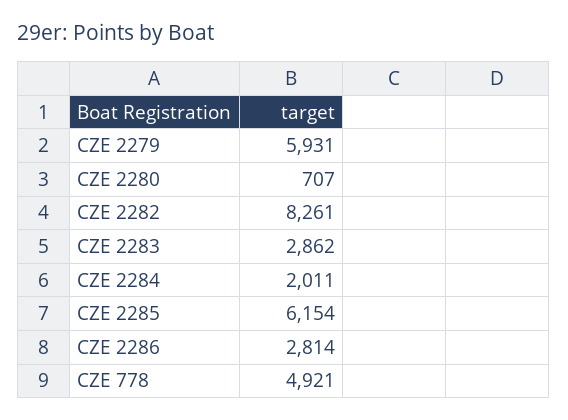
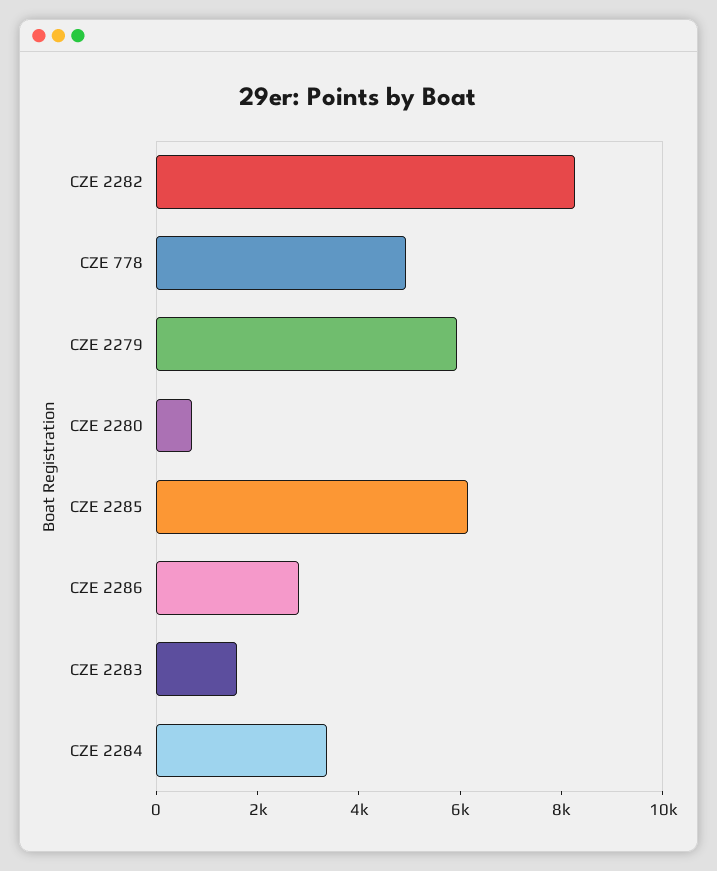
  {
    "CZE 2279": 5931,
    "CZE 2280": 707,
    "CZE 2282": 8261,
-   "CZE 2283": 2862,
+   "CZE 2283": 1500,
-   "CZE 2284": 2011,
+   "CZE 2284": 3500,
    "CZE 2285": 6154,
    "CZE 2286": 2814,
    "CZE 778": 4921
  }

